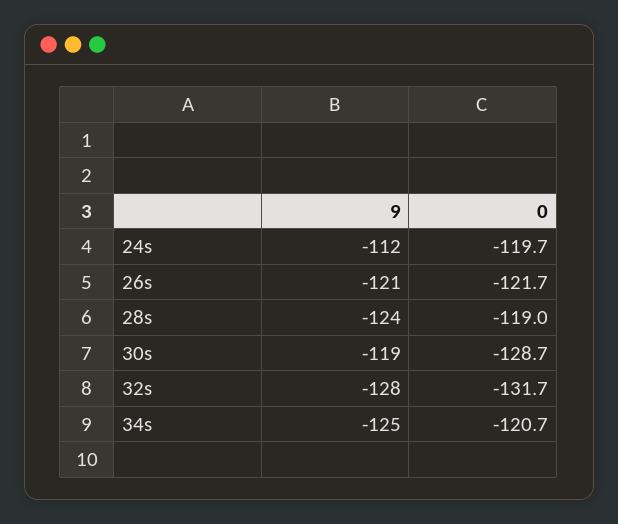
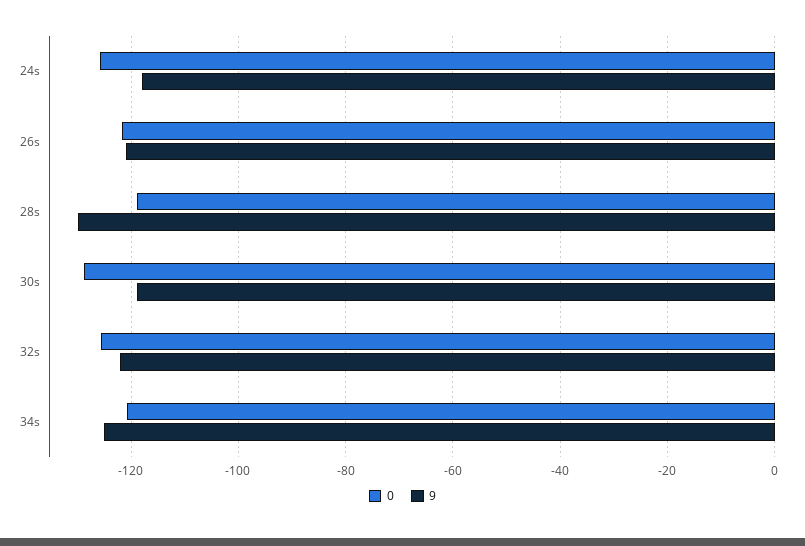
  {
    "9": {
-     "24s": -112,
+     "24s": -118,
      "26s": -121,
-     "28s": -124,
+     "28s": -130,
      "30s": -119,
-     "32s": -128,
+     "32s": -122,
      "34s": -125
    },
    "0": {
-     "24s": -119.7,
+     "24s": -126,
      "26s": -121.7,
      "28s": -119,
      "30s": -128.7,
-     "32s": -131.7,
+     "32s": -126,
      "34s": -120.7
    }
  }

